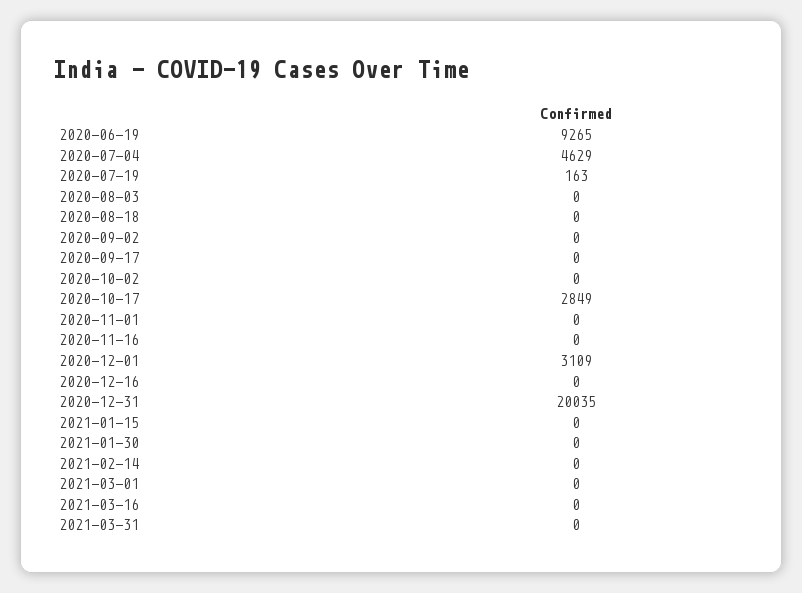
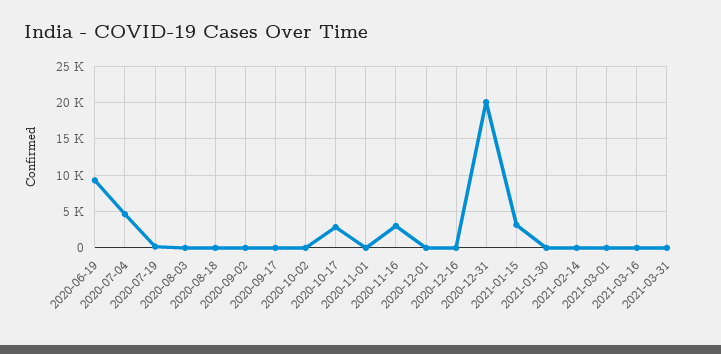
  {
    "2020-06-19": 9265,
    "2020-07-04": 4629,
    "2020-07-19": 163,
    "2020-08-03": 0,
    "2020-08-18": 0,
    "2020-09-02": 0,
    "2020-09-17": 0,
    "2020-10-02": 0,
    "2020-10-17": 2849,
    "2020-11-01": 0,
-   "2020-11-16": 0,
+   "2020-11-16": 3000,
-   "2020-12-01": 3109,
+   "2020-12-01": 0,
    "2020-12-16": 0,
    "2020-12-31": 20035,
-   "2021-01-15": 0,
+   "2021-01-15": 3000,
    "2021-01-30": 0,
    "2021-02-14": 0,
    "2021-03-01": 0,
    "2021-03-16": 0,
    "2021-03-31": 0
  }

